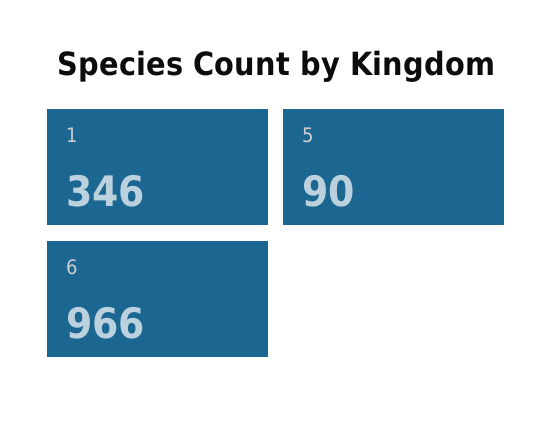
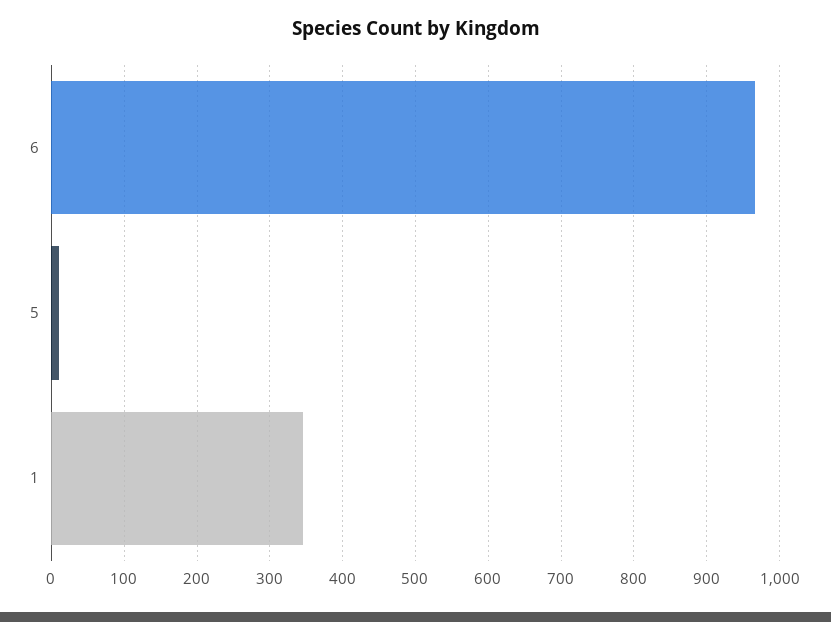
  {
    "1": 346,
-   "5": 90,
+   "5": 10,
    "6": 966
  }

